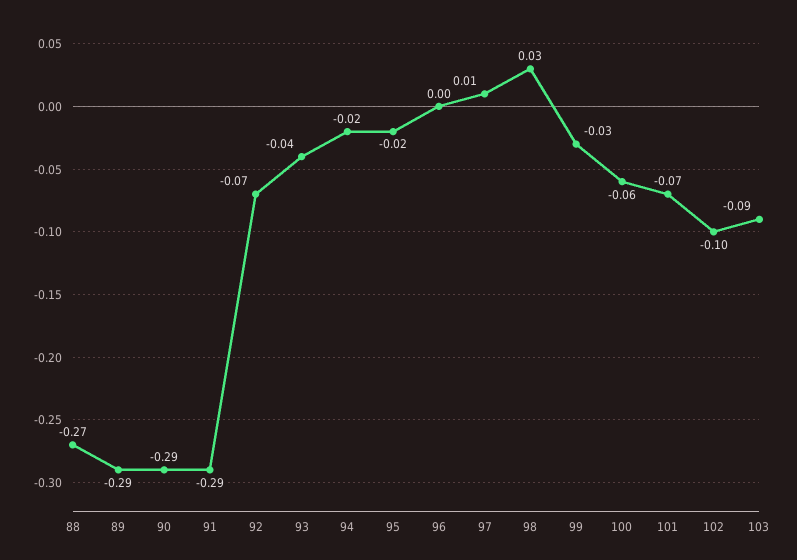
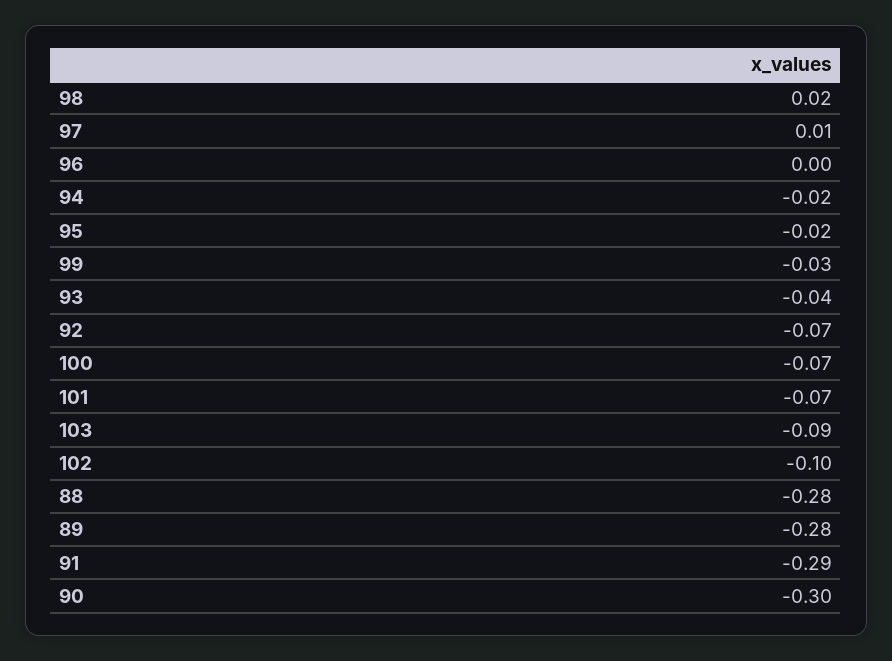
  {
-   "88": -0.27,
+   "88": -0.28,
-   "89": -0.29,
+   "89": -0.28,
-   "90": -0.29,
+   "90": -0.3,
    "91": -0.29,
    "92": -0.07,
    "93": -0.04,
    "94": -0.02,
    "95": -0.02,
    "96": 0,
    "97": 0.01,
-   "98": 0.03,
+   "98": 0.02,
    "99": -0.03,
-   "100": -0.06,
+   "100": -0.07,
    "101": -0.07,
    "102": -0.1,
    "103": -0.09
  }

